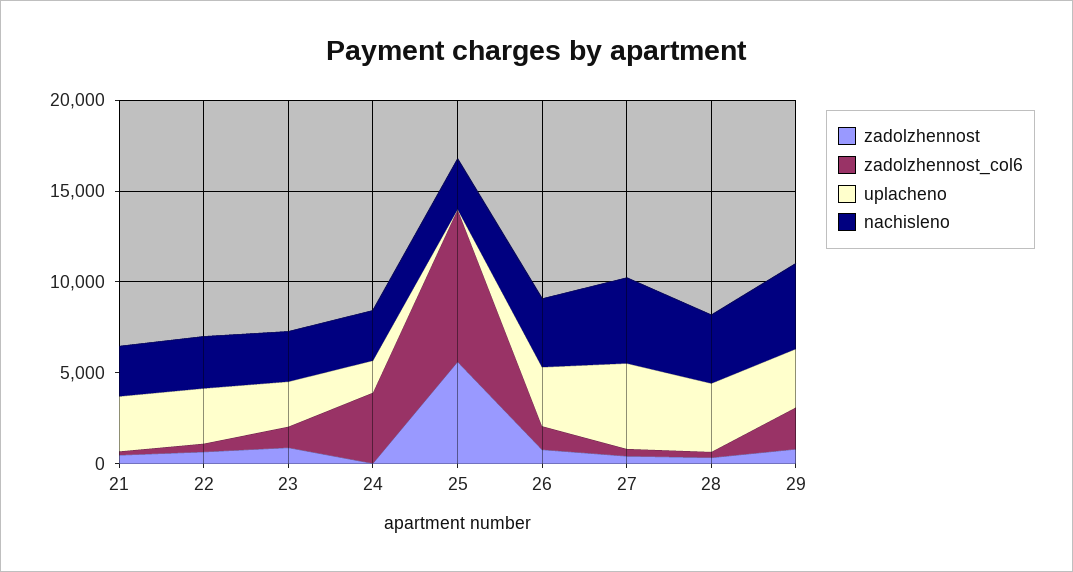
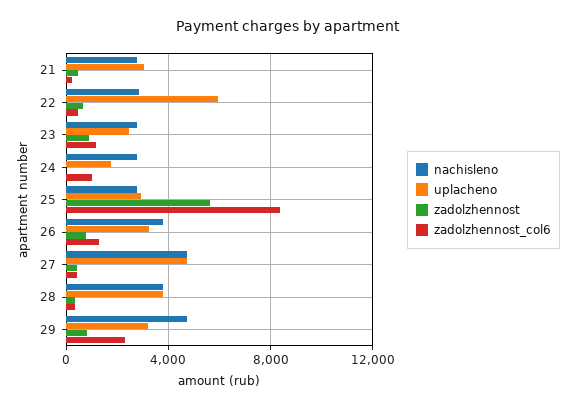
  {
    "zadolzhennost": {
      "21": 500,
      "22": 500,
      "23": 1000,
      "24": 0,
      "25": 5500,
      "26": 1000,
      "27": 500,
      "28": 500,
      "29": 1000
    },
    "zadolzhennost_col6": {
      "21": 0,
      "22": 500,
      "23": 1000,
-     "24": 4000,
+     "24": 1000,
      "25": 8500,
      "26": 1500,
      "27": 500,
      "28": 500,
      "29": 2500
    },
    "uplacheno": {
      "21": 3000,
-     "22": 3000,
+     "22": 6000,
      "23": 2500,
      "24": 2000,
-     "25": 0,
+     "25": 3000,
      "26": 3000,
      "27": 4500,
      "28": 4000,
      "29": 3000
    },
    "nachisleno": {
      "21": 3000,
      "22": 3000,
      "23": 3000,
      "24": 3000,
      "25": 3000,
      "26": 4000,
      "27": 4500,
      "28": 4000,
      "29": 4500
    }
  }

